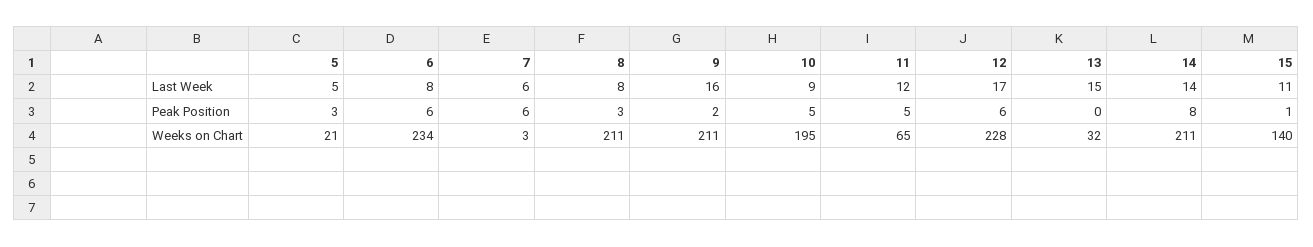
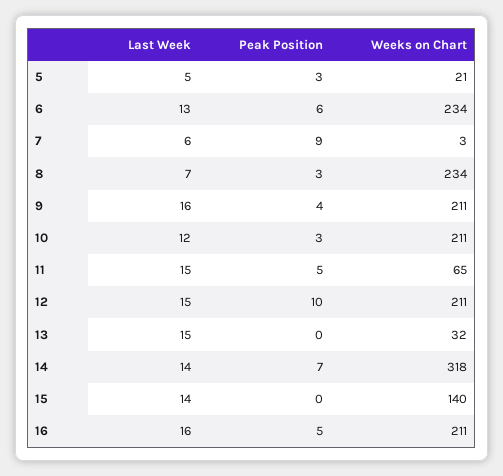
  {
    "5": {
      "Last Week": 5,
      "Peak Position": 3,
      "Weeks on Chart": 21
    },
    "6": {
-     "Last Week": 8,
+     "Last Week": 13,
      "Peak Position": 6,
      "Weeks on Chart": 234
    },
    "7": {
      "Last Week": 6,
-     "Peak Position": 6,
+     "Peak Position": 9,
      "Weeks on Chart": 3
    },
    "8": {
-     "Last Week": 8,
+     "Last Week": 7,
      "Peak Position": 3,
-     "Weeks on Chart": 211
+     "Weeks on Chart": 234
    },
    "9": {
      "Last Week": 16,
-     "Peak Position": 2,
+     "Peak Position": 4,
      "Weeks on Chart": 211
    },
    "10": {
-     "Last Week": 9,
+     "Last Week": 12,
-     "Peak Position": 5,
+     "Peak Position": 3,
-     "Weeks on Chart": 195
+     "Weeks on Chart": 211
    },
    "11": {
-     "Last Week": 12,
+     "Last Week": 15,
      "Peak Position": 5,
      "Weeks on Chart": 65
    },
    "12": {
-     "Last Week": 17,
+     "Last Week": 15,
-     "Peak Position": 6,
+     "Peak Position": 10,
-     "Weeks on Chart": 228
+     "Weeks on Chart": 211
    },
    "13": {
      "Last Week": 15,
      "Peak Position": 0,
      "Weeks on Chart": 32
    },
    "14": {
      "Last Week": 14,
-     "Peak Position": 8,
+     "Peak Position": 7,
-     "Weeks on Chart": 211
+     "Weeks on Chart": 318
    },
    "15": {
-     "Last Week": 11,
+     "Last Week": 14,
-     "Peak Position": 1,
+     "Peak Position": 0,
      "Weeks on Chart": 140
-   }
+   },
+   "16": {
+     "Last Week": 16,
+     "Peak Position": 5,
+     "Weeks on Chart": 211
+   }
  }

